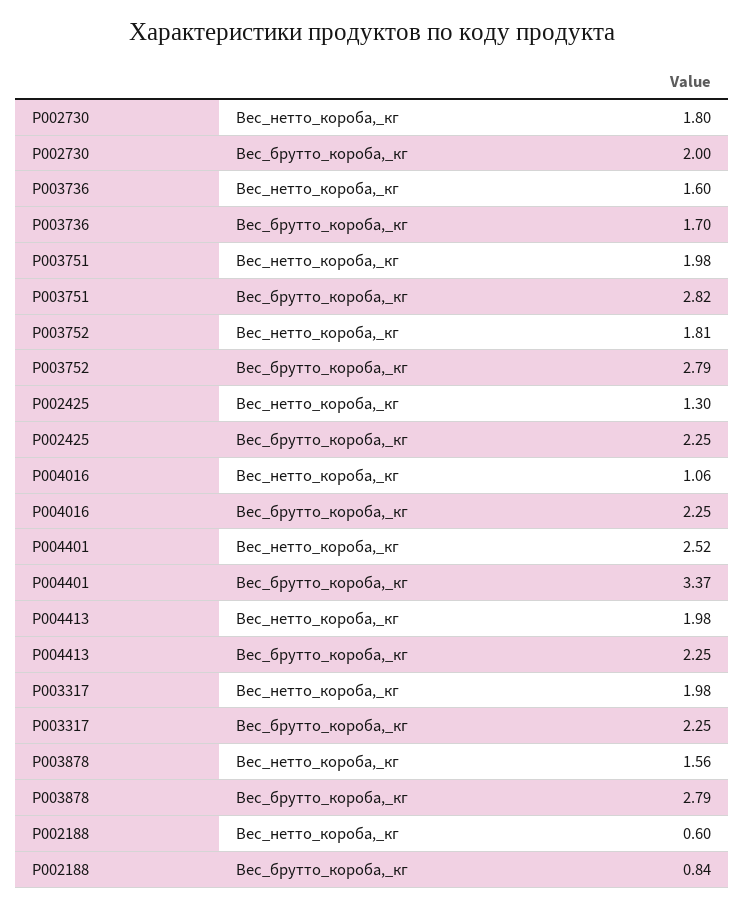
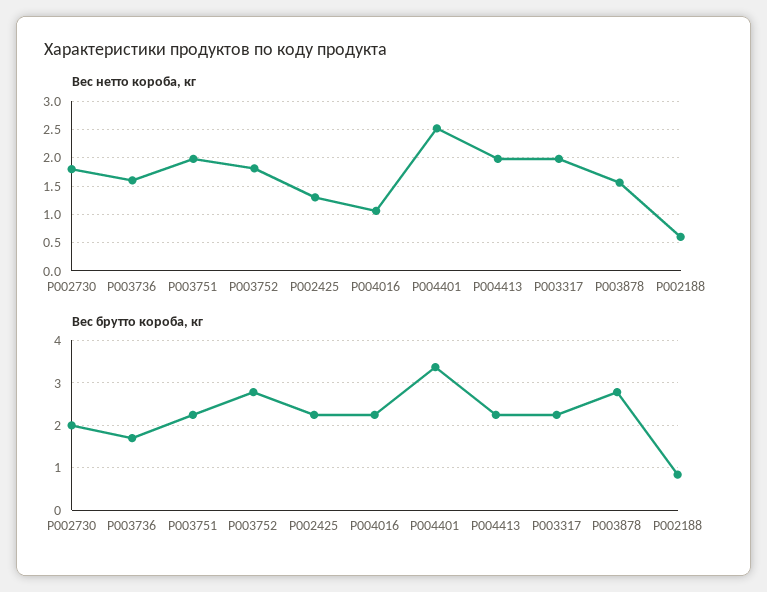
  {
    "Вес_нетто_короба,_кг": {
      "P002730": 1.8,
      "P003736": 1.6,
      "P003751": 1.98,
      "P003752": 1.81,
      "P002425": 1.3,
      "P004016": 1.06,
      "P004401": 2.52,
      "P004413": 1.98,
      "P003317": 1.98,
      "P003878": 1.56,
      "P002188": 0.6
    },
    "Вес_брутто_короба,_кг": {
      "P002730": 2,
      "P003736": 1.7,
-     "P003751": 2.82,
+     "P003751": 2.2,
      "P003752": 2.79,
      "P002425": 2.25,
      "P004016": 2.25,
      "P004401": 3.37,
      "P004413": 2.25,
      "P003317": 2.25,
      "P003878": 2.79,
      "P002188": 0.84
    }
  }

